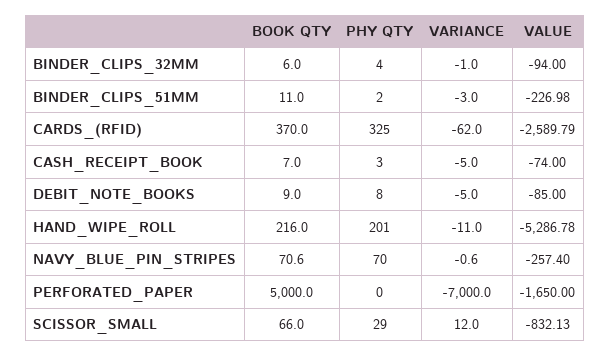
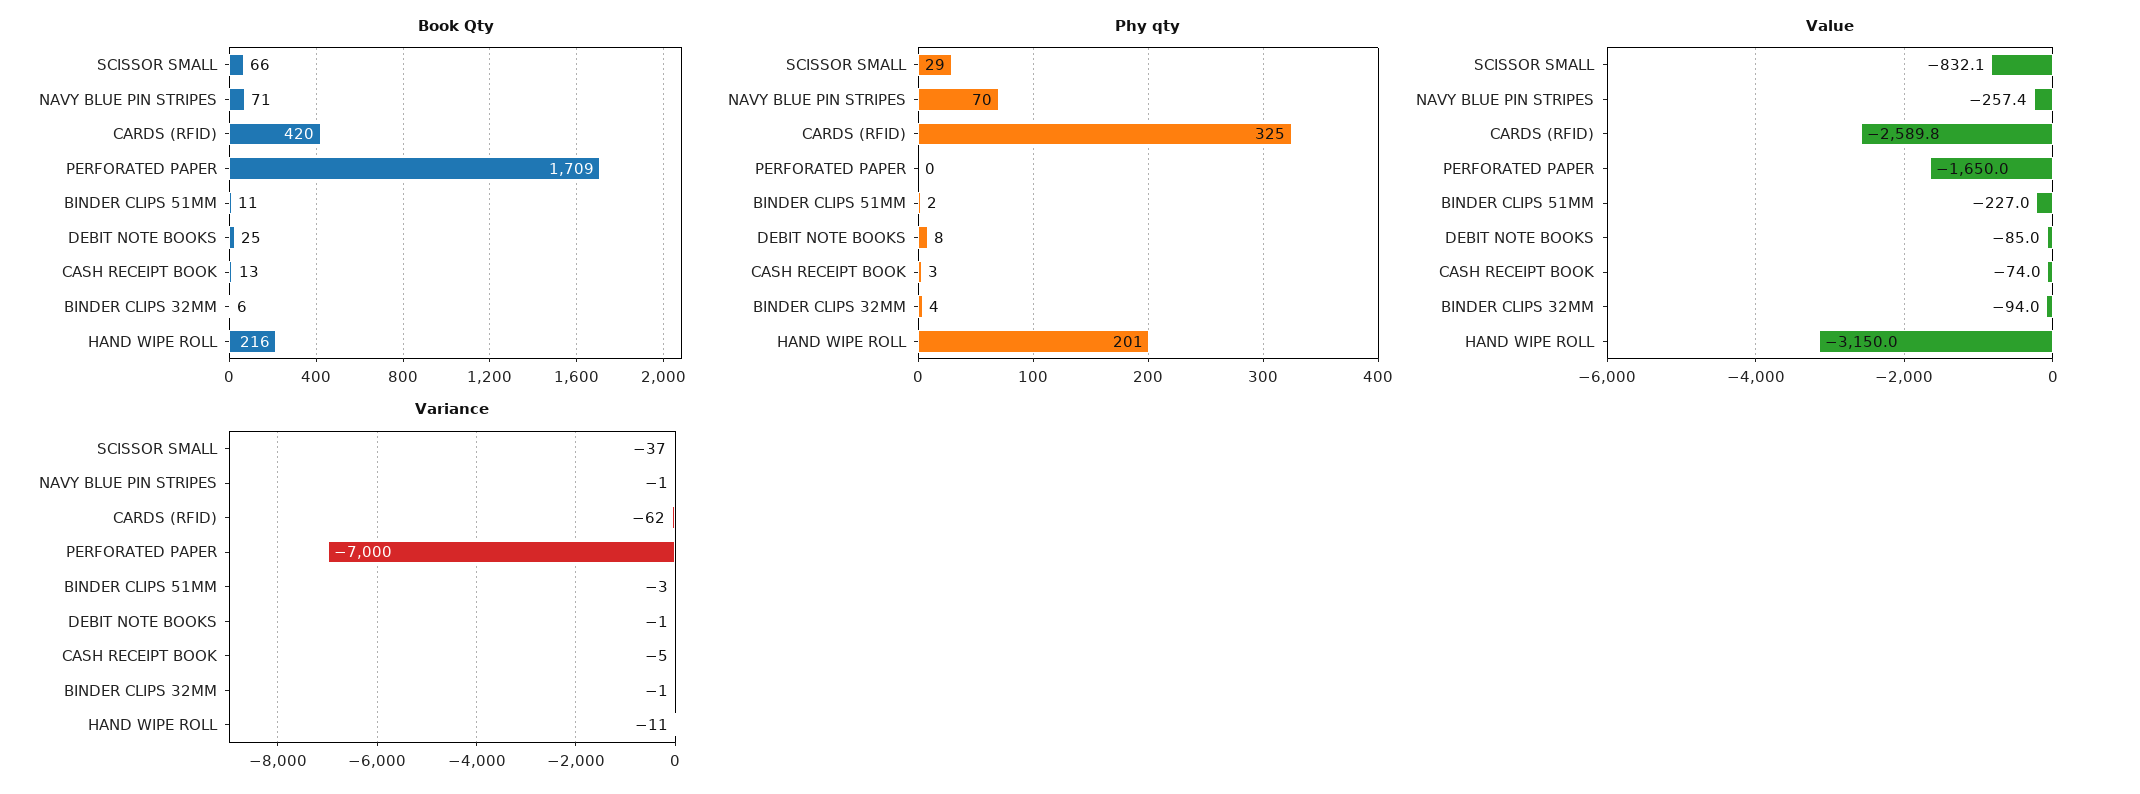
  {
    "BOOK QTY": {
      "BINDER_CLIPS_32MM": 6,
      "BINDER_CLIPS_51MM": 11,
-     "CARDS_(RFID)": 370,
+     "CARDS_(RFID)": 420,
-     "CASH_RECEIPT_BOOK": 7,
+     "CASH_RECEIPT_BOOK": 13,
-     "DEBIT_NOTE_BOOKS": 9,
+     "DEBIT_NOTE_BOOKS": 25,
      "HAND_WIPE_ROLL": 216,
      "NAVY_BLUE_PIN_STRIPES": 70.6,
-     "PERFORATED_PAPER": 5000,
+     "PERFORATED_PAPER": 1709,
      "SCISSOR_SMALL": 66
    },
    "PHY QTY": {
      "BINDER_CLIPS_32MM": 4,
      "BINDER_CLIPS_51MM": 2,
      "CARDS_(RFID)": 325,
      "CASH_RECEIPT_BOOK": 3,
      "DEBIT_NOTE_BOOKS": 8,
      "HAND_WIPE_ROLL": 201,
      "NAVY_BLUE_PIN_STRIPES": 70,
      "PERFORATED_PAPER": 0,
      "SCISSOR_SMALL": 29
    },
    "VARIANCE": {
      "BINDER_CLIPS_32MM": -1,
      "BINDER_CLIPS_51MM": -3,
      "CARDS_(RFID)": -62,
      "CASH_RECEIPT_BOOK": -5,
-     "DEBIT_NOTE_BOOKS": -5,
+     "DEBIT_NOTE_BOOKS": -1,
      "HAND_WIPE_ROLL": -11,
      "NAVY_BLUE_PIN_STRIPES": -0.6,
      "PERFORATED_PAPER": -7000,
-     "SCISSOR_SMALL": 12
+     "SCISSOR_SMALL": -37
    },
    "VALUE": {
      "BINDER_CLIPS_32MM": -94,
      "BINDER_CLIPS_51MM": -226.98,
      "CARDS_(RFID)": -2589.79,
      "CASH_RECEIPT_BOOK": -74,
      "DEBIT_NOTE_BOOKS": -85,
-     "HAND_WIPE_ROLL": -5286.78,
+     "HAND_WIPE_ROLL": -3150,
      "NAVY_BLUE_PIN_STRIPES": -257.4,
      "PERFORATED_PAPER": -1650,
      "SCISSOR_SMALL": -832.13
    }
  }

